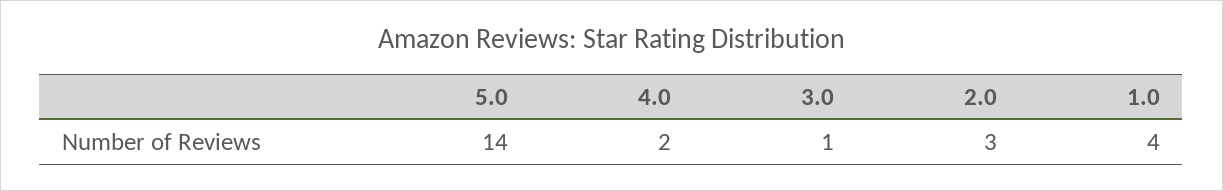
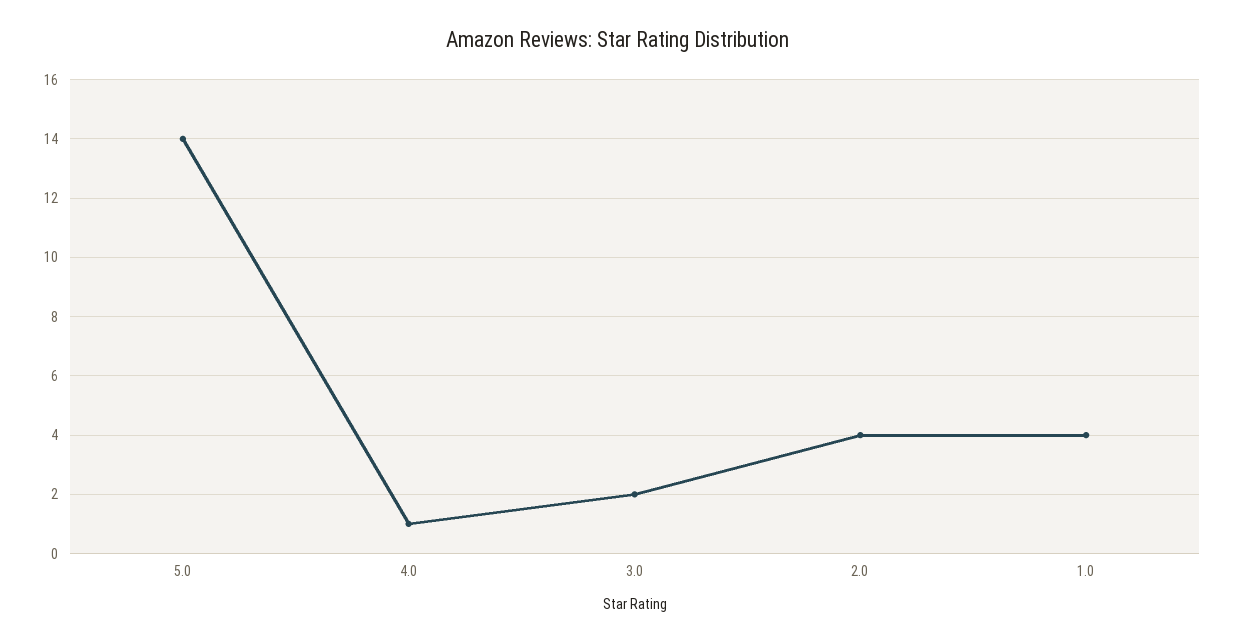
  {
    "5.0": 14,
-   "4.0": 2,
+   "4.0": 1,
-   "3.0": 1,
+   "3.0": 2,
-   "2.0": 3,
+   "2.0": 4,
    "1.0": 4
  }

